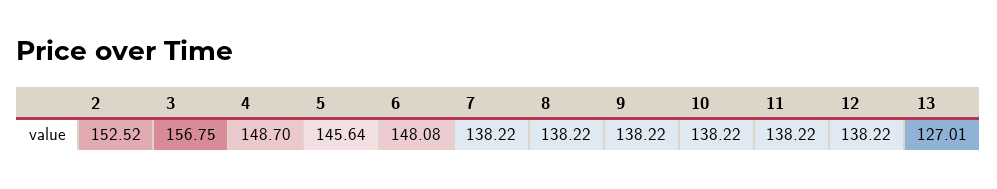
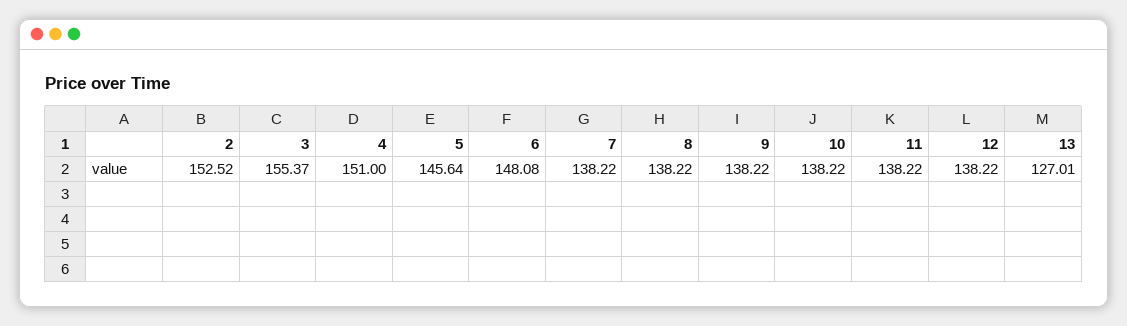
  {
    "2": 152.52,
-   "3": 156.75,
+   "3": 155.37,
-   "4": 148.7,
+   "4": 151,
    "5": 145.64,
    "6": 148.08,
    "7": 138.22,
    "8": 138.22,
    "9": 138.22,
    "10": 138.22,
    "11": 138.22,
    "12": 138.22,
    "13": 127.01
  }

